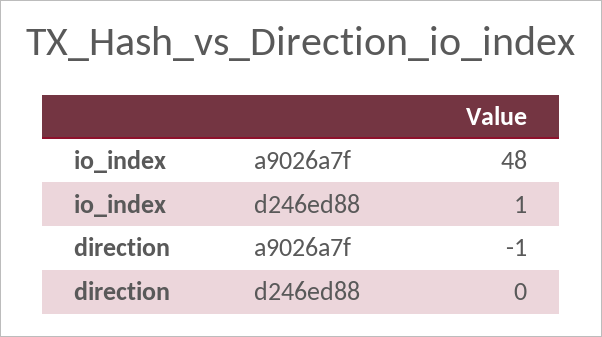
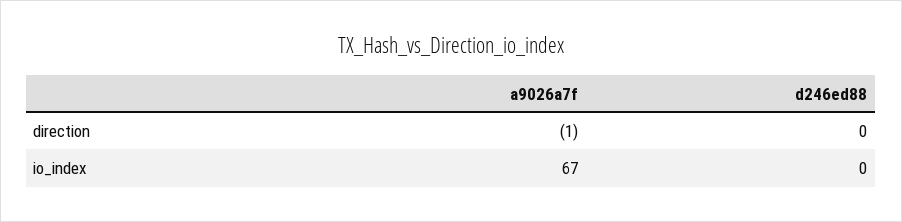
  {
    "io_index": {
-     "a9026a7f": 48,
+     "a9026a7f": 67,
-     "d246ed88": 1
+     "d246ed88": 0
    },
    "direction": {
      "a9026a7f": -1,
      "d246ed88": 0
    }
  }

